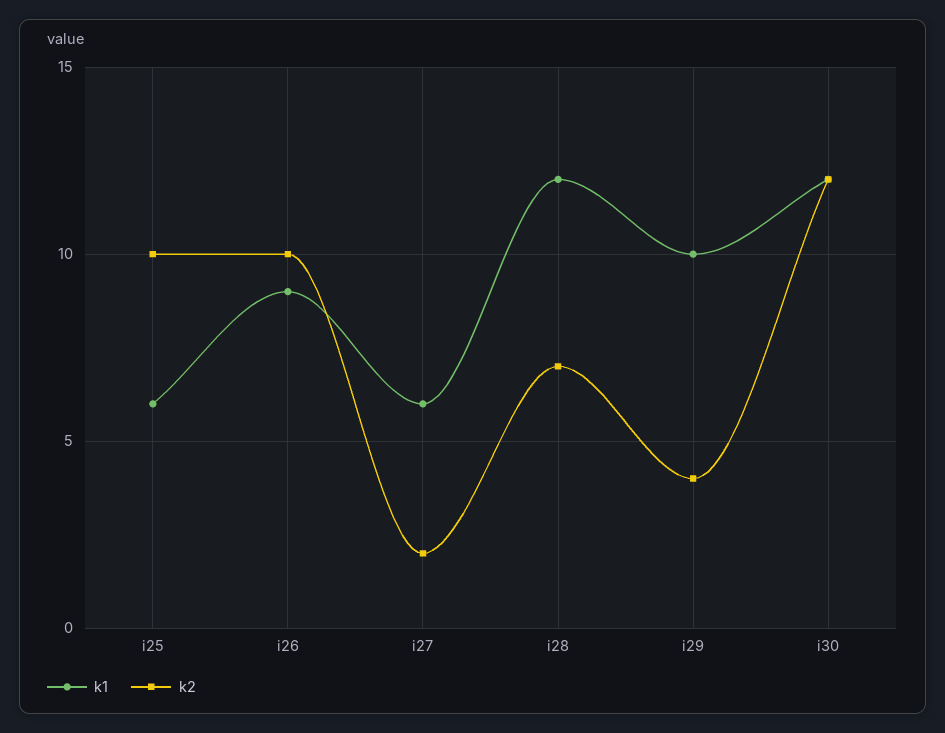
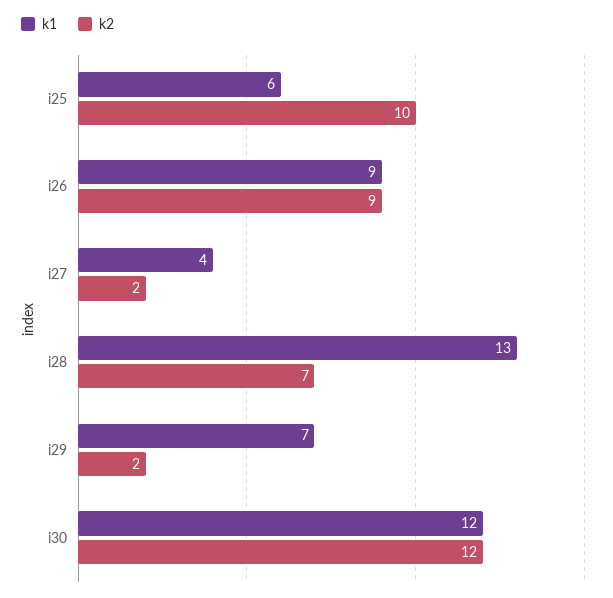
  {
    "k1": {
      "i25": 6,
      "i26": 9,
-     "i27": 6,
+     "i27": 4,
-     "i28": 12,
+     "i28": 13,
-     "i29": 10,
+     "i29": 7,
      "i30": 12
    },
    "k2": {
      "i25": 10,
-     "i26": 10,
+     "i26": 9,
      "i27": 2,
      "i28": 7,
-     "i29": 4,
+     "i29": 2,
      "i30": 12
    }
  }

